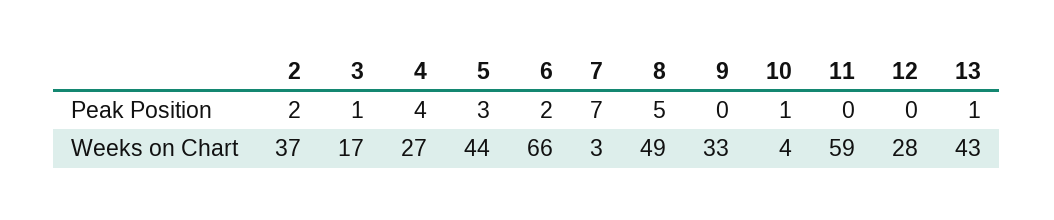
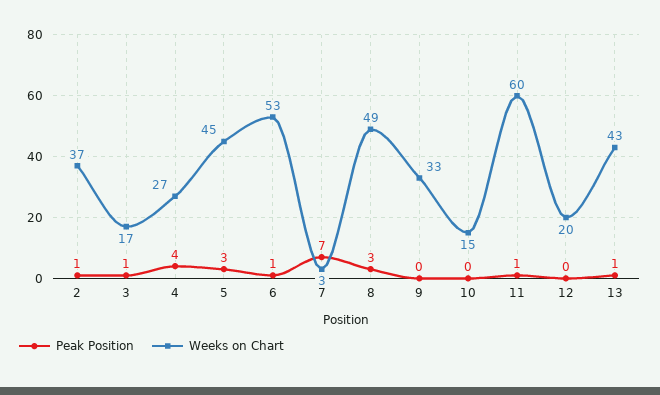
  {
    "Peak Position": {
-     "2": 2,
+     "2": 1,
      "3": 1,
      "4": 4,
      "5": 3,
-     "6": 2,
+     "6": 1,
      "7": 7,
-     "8": 5,
+     "8": 3,
      "9": 0,
-     "10": 1,
+     "10": 0,
-     "11": 0,
+     "11": 1,
      "12": 0,
      "13": 1
    },
    "Weeks on Chart": {
      "2": 37,
      "3": 17,
      "4": 27,
-     "5": 44,
+     "5": 45,
-     "6": 66,
+     "6": 53,
      "7": 3,
      "8": 49,
      "9": 33,
-     "10": 4,
+     "10": 15,
-     "11": 59,
+     "11": 60,
-     "12": 28,
+     "12": 20,
      "13": 43
    }
  }

